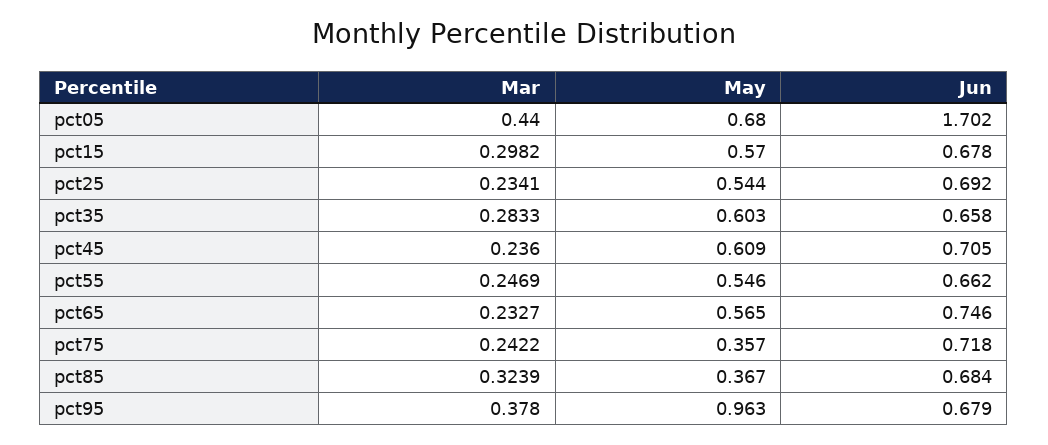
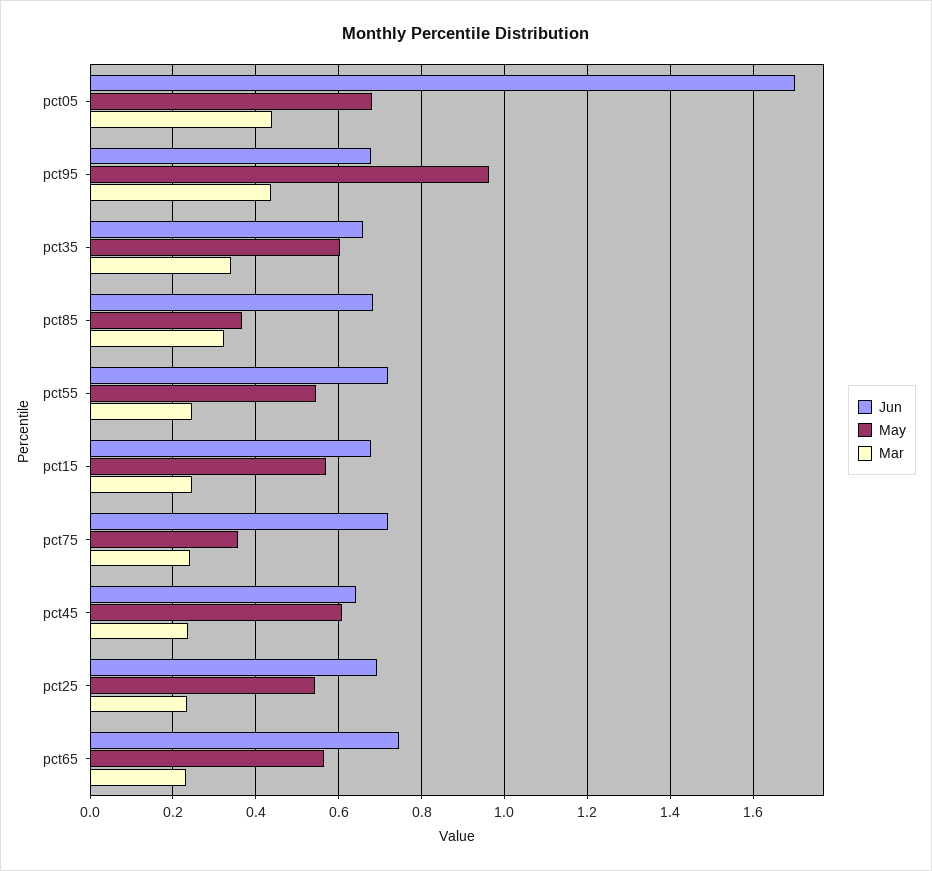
  {
    "Mar": {
      "pct05": 0.44,
-     "pct15": 0.2982,
+     "pct15": 0.24,
      "pct25": 0.2341,
-     "pct35": 0.2833,
+     "pct35": 0.34,
      "pct45": 0.236,
      "pct55": 0.2469,
      "pct65": 0.2327,
      "pct75": 0.2422,
      "pct85": 0.3239,
-     "pct95": 0.378
+     "pct95": 0.44
    },
    "May": {
      "pct05": 0.68,
      "pct15": 0.57,
      "pct25": 0.544,
      "pct35": 0.603,
      "pct45": 0.609,
      "pct55": 0.546,
      "pct65": 0.565,
      "pct75": 0.357,
      "pct85": 0.367,
      "pct95": 0.963
    },
    "Jun": {
      "pct05": 1.702,
      "pct15": 0.678,
      "pct25": 0.692,
      "pct35": 0.658,
-     "pct45": 0.705,
+     "pct45": 0.64,
-     "pct55": 0.662,
+     "pct55": 0.72,
      "pct65": 0.746,
      "pct75": 0.718,
      "pct85": 0.684,
      "pct95": 0.679
    }
  }

